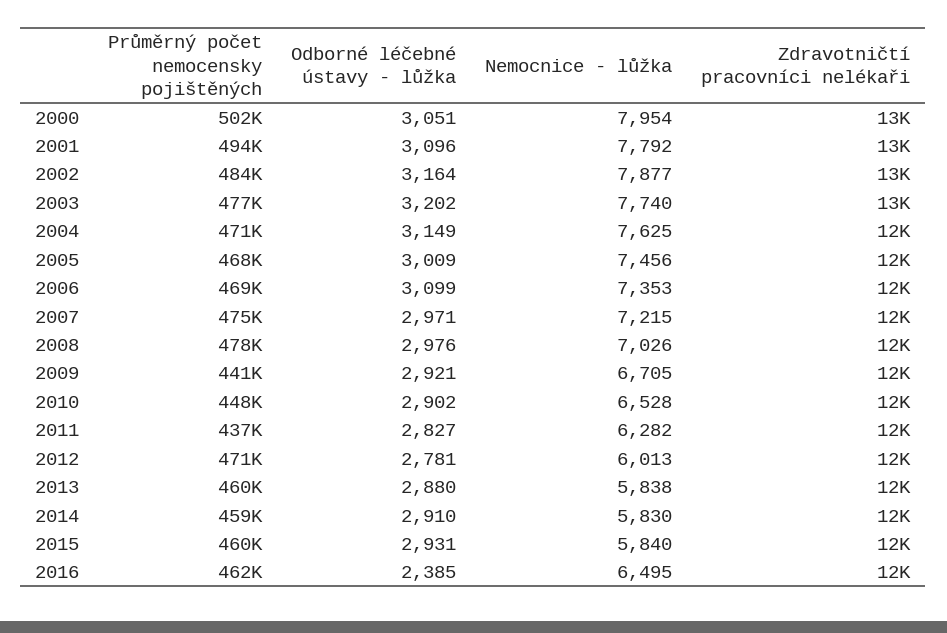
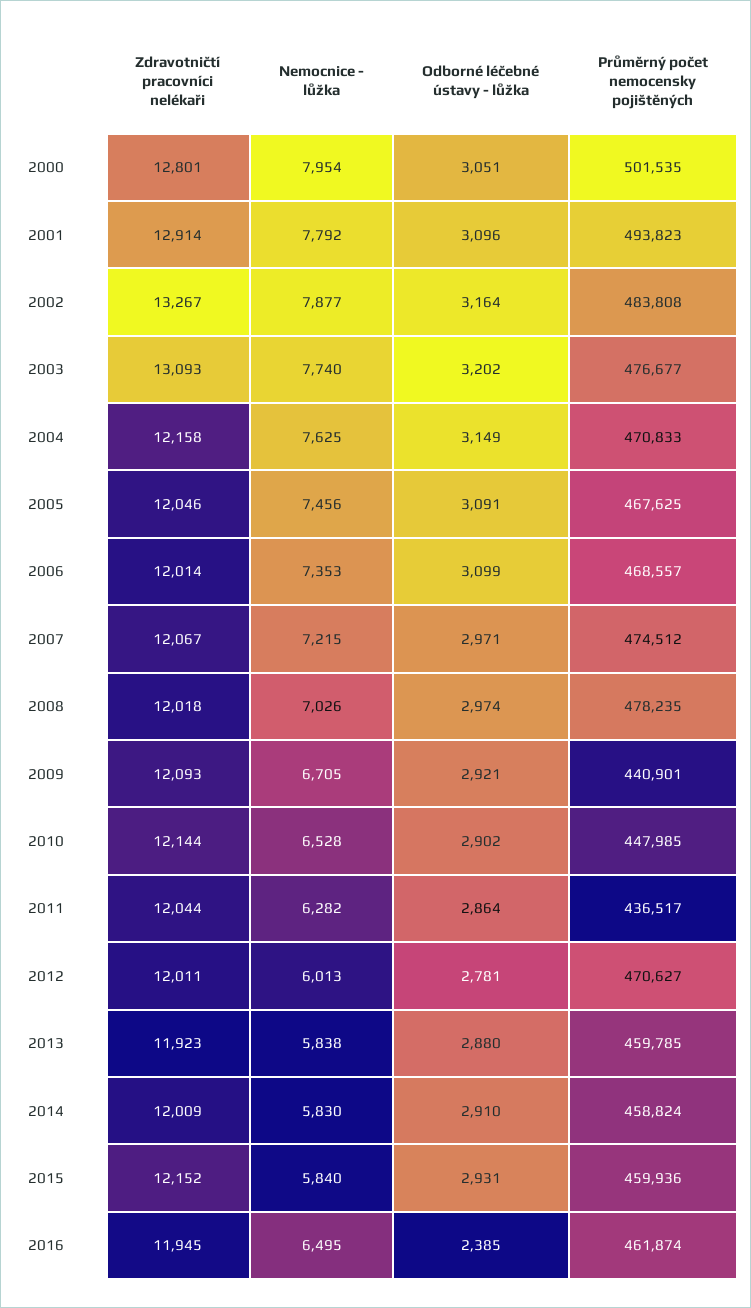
  {
    "Průměrný počet nemocensky pojištěných": {
      "2000": 501535,
      "2001": 493823,
      "2002": 483808,
      "2003": 476677,
      "2004": 470833,
      "2005": 467625,
      "2006": 468557,
      "2007": 474512,
      "2008": 478235,
      "2009": 440901,
      "2010": 447985,
      "2011": 436517,
      "2012": 470627,
      "2013": 459785,
      "2014": 458824,
      "2015": 459936,
      "2016": 461874
    },
    "Odborné léčebné ústavy - lůžka": {
      "2000": 3051,
      "2001": 3096,
      "2002": 3164,
      "2003": 3202,
      "2004": 3149,
-     "2005": 3009,
+     "2005": 3091,
      "2006": 3099,
      "2007": 2971,
-     "2008": 2976,
+     "2008": 2974,
      "2009": 2921,
      "2010": 2902,
-     "2011": 2827,
+     "2011": 2864,
      "2012": 2781,
      "2013": 2880,
      "2014": 2910,
      "2015": 2931,
      "2016": 2385
    },
    "Nemocnice - lůžka": {
      "2000": 7954,
      "2001": 7792,
      "2002": 7877,
      "2003": 7740,
      "2004": 7625,
      "2005": 7456,
      "2006": 7353,
      "2007": 7215,
      "2008": 7026,
      "2009": 6705,
      "2010": 6528,
      "2011": 6282,
      "2012": 6013,
      "2013": 5838,
      "2014": 5830,
      "2015": 5840,
      "2016": 6495
    },
    "Zdravotničtí pracovníci nelékaři": {
      "2000": 12801,
      "2001": 12914,
      "2002": 13267,
      "2003": 13093,
      "2004": 12158,
      "2005": 12046,
      "2006": 12014,
      "2007": 12067,
      "2008": 12018,
      "2009": 12093,
      "2010": 12144,
      "2011": 12044,
      "2012": 12011,
      "2013": 11923,
      "2014": 12009,
      "2015": 12152,
      "2016": 11945
    }
  }

